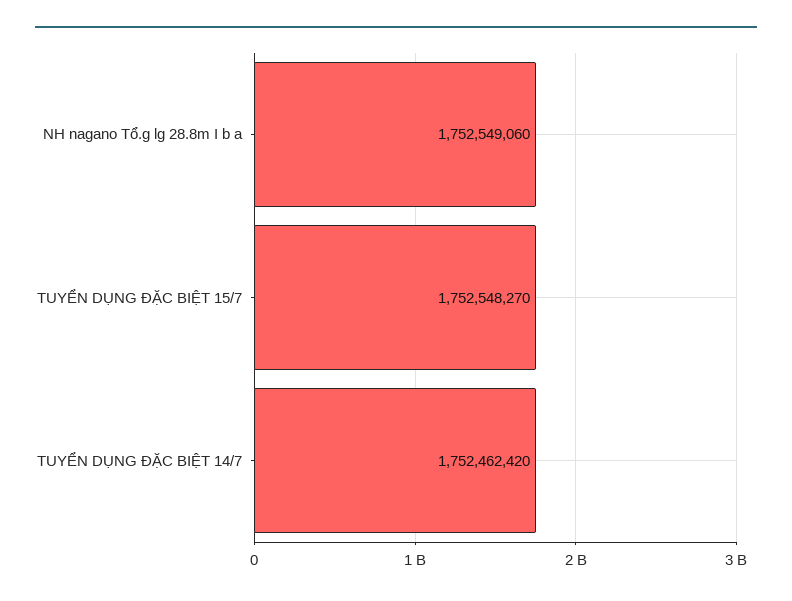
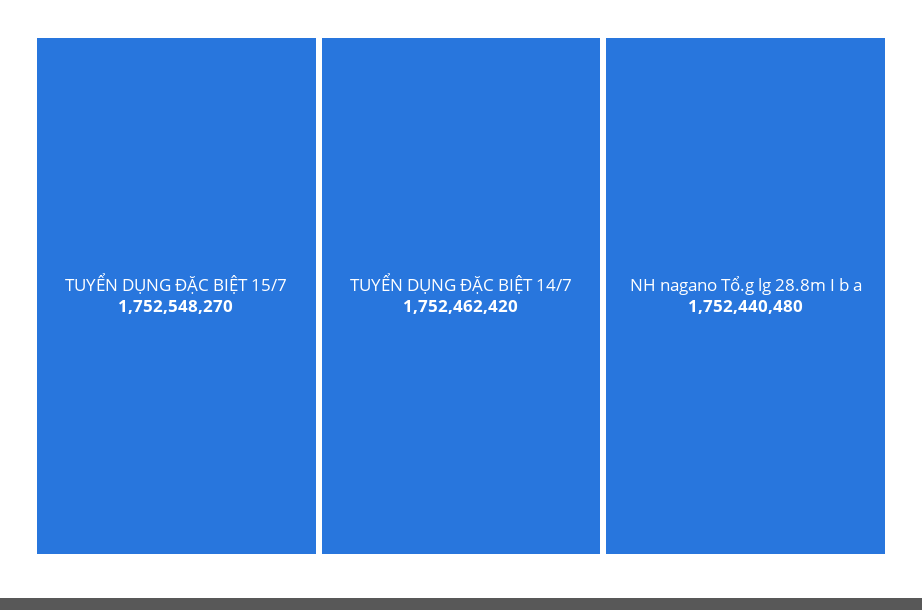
  {
-   "NH nagano Tổ.g lg 28.8m I b a": 1752549060,
+   "NH nagano Tổ.g lg 28.8m I b a": 1752440480,
    "TUYỂN DỤNG ĐẶC BIỆT 15/7": 1752548270,
    "TUYỂN DỤNG ĐẶC BIỆT 14/7": 1752462420
  }

